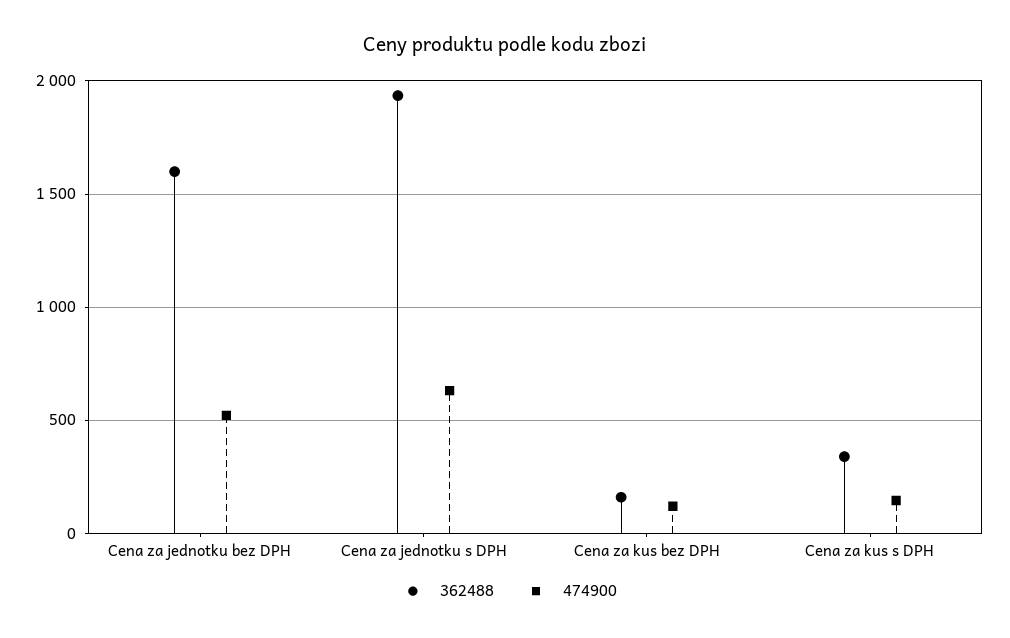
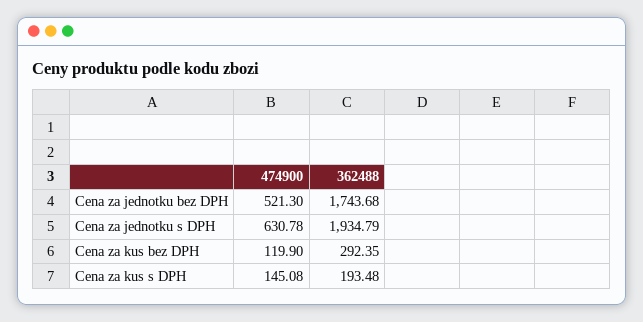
  {
    "362488": {
-     "Cena za jednotku bez DPH": 1600,
+     "Cena za jednotku bez DPH": 1743.68,
      "Cena za jednotku s DPH": 1934.79,
-     "Cena za kus bez DPH": 150,
+     "Cena za kus bez DPH": 292.35,
-     "Cena za kus s DPH": 350
+     "Cena za kus s DPH": 193.48
    },
    "474900": {
      "Cena za jednotku bez DPH": 521.3,
      "Cena za jednotku s DPH": 630.78,
      "Cena za kus bez DPH": 119.9,
      "Cena za kus s DPH": 145.08
    }
  }

